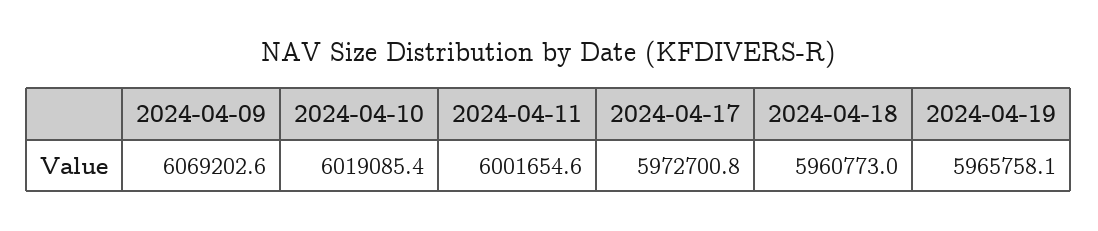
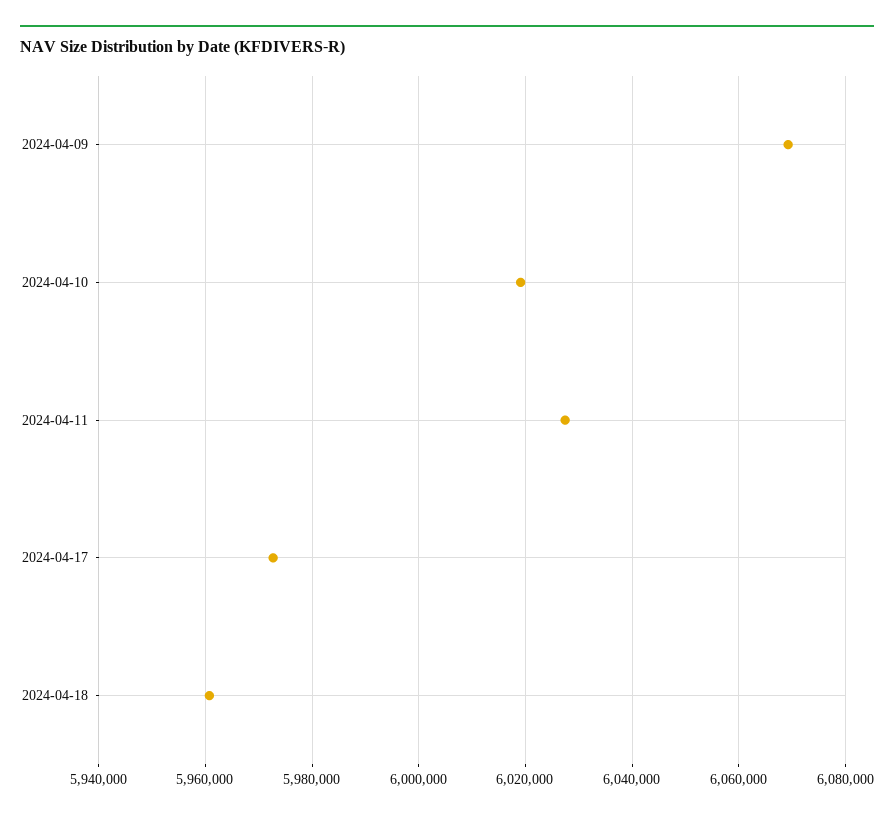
  {
    "2024-04-09": 6069202.6,
    "2024-04-10": 6019085.4,
-   "2024-04-11": 6001654.6,
+   "2024-04-11": 6028000,
    "2024-04-17": 5972700.8,
-   "2024-04-18": 5960773,
+   "2024-04-18": 5960773
-   "2024-04-19": 5965758.1
  }

